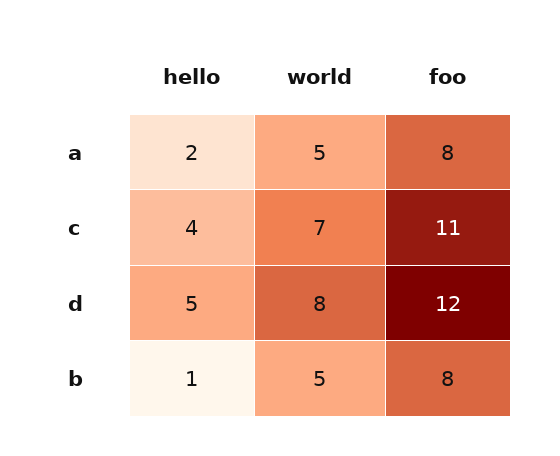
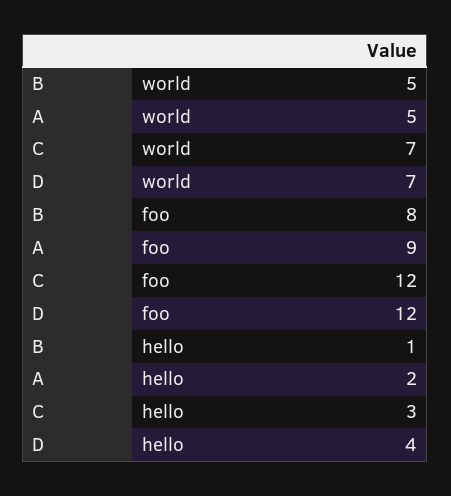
  {
    "hello": {
      "a": 2,
-     "c": 4,
+     "c": 3,
-     "d": 5,
+     "d": 4,
      "b": 1
    },
    "world": {
      "a": 5,
      "c": 7,
-     "d": 8,
+     "d": 7,
      "b": 5
    },
    "foo": {
-     "a": 8,
+     "a": 9,
-     "c": 11,
+     "c": 12,
      "d": 12,
      "b": 8
    }
  }

